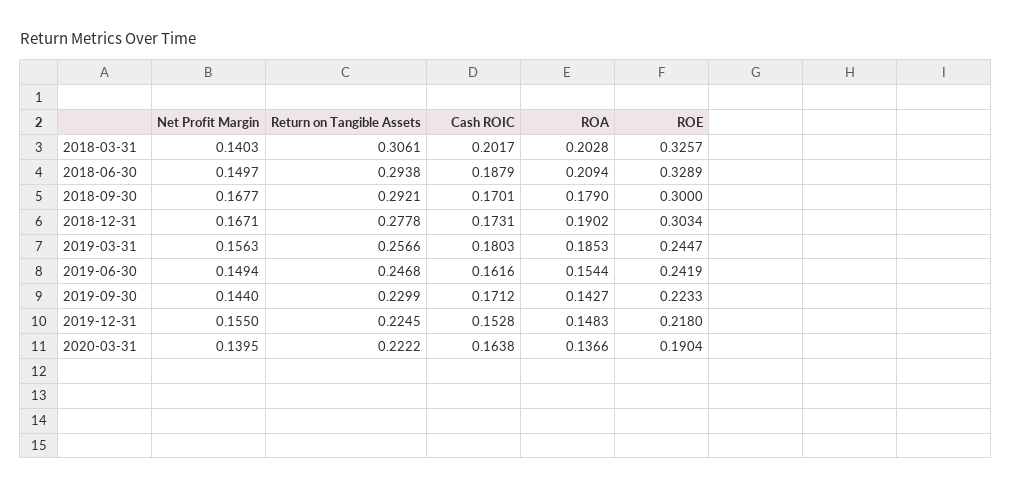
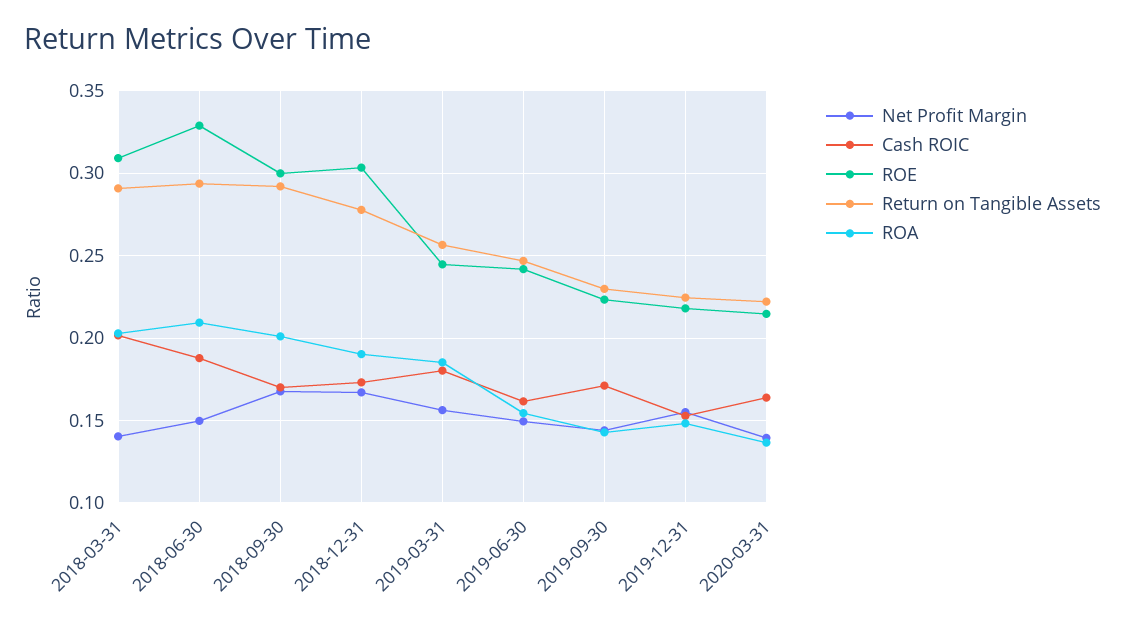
  {
    "Net Profit Margin": {
      "2018-03-31": 0.1403,
      "2018-06-30": 0.1497,
      "2018-09-30": 0.1677,
      "2018-12-31": 0.1671,
      "2019-03-31": 0.1563,
      "2019-06-30": 0.1494,
      "2019-09-30": 0.144,
      "2019-12-31": 0.155,
      "2020-03-31": 0.1395
    },
    "Return on Tangible Assets": {
-     "2018-03-31": 0.3061,
+     "2018-03-31": 0.29,
      "2018-06-30": 0.2938,
      "2018-09-30": 0.2921,
      "2018-12-31": 0.2778,
      "2019-03-31": 0.2566,
      "2019-06-30": 0.2468,
      "2019-09-30": 0.2299,
      "2019-12-31": 0.2245,
      "2020-03-31": 0.2222
    },
    "Cash ROIC": {
      "2018-03-31": 0.2017,
      "2018-06-30": 0.1879,
      "2018-09-30": 0.1701,
      "2018-12-31": 0.1731,
      "2019-03-31": 0.1803,
      "2019-06-30": 0.1616,
      "2019-09-30": 0.1712,
      "2019-12-31": 0.1528,
      "2020-03-31": 0.1638
    },
    "ROA": {
      "2018-03-31": 0.2028,
      "2018-06-30": 0.2094,
-     "2018-09-30": 0.179,
+     "2018-09-30": 0.2,
      "2018-12-31": 0.1902,
      "2019-03-31": 0.1853,
      "2019-06-30": 0.1544,
      "2019-09-30": 0.1427,
      "2019-12-31": 0.1483,
      "2020-03-31": 0.1366
    },
    "ROE": {
-     "2018-03-31": 0.3257,
+     "2018-03-31": 0.31,
      "2018-06-30": 0.3289,
      "2018-09-30": 0.3,
      "2018-12-31": 0.3034,
      "2019-03-31": 0.2447,
      "2019-06-30": 0.2419,
      "2019-09-30": 0.2233,
      "2019-12-31": 0.218,
-     "2020-03-31": 0.1904
+     "2020-03-31": 0.215
    }
  }

